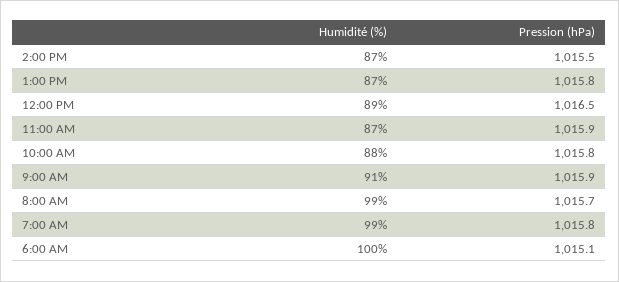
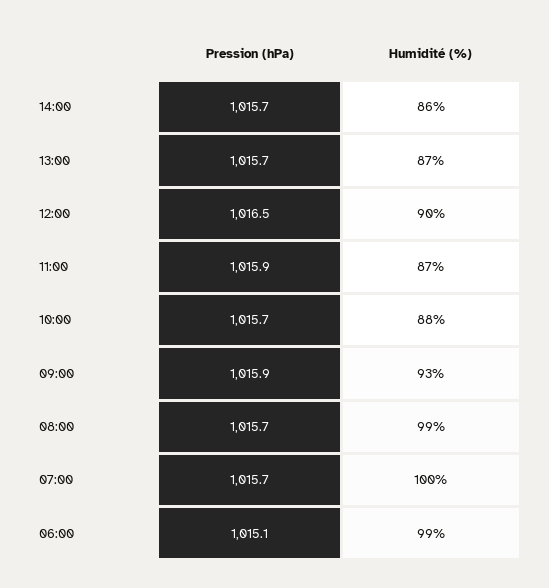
  {
    "Humidité (%)": {
-     "2:00 PM": 87,
+     "2:00 PM": 86,
      "1:00 PM": 87,
-     "12:00 PM": 89,
+     "12:00 PM": 90,
      "11:00 AM": 87,
      "10:00 AM": 88,
-     "9:00 AM": 91,
+     "9:00 AM": 93,
      "8:00 AM": 99,
-     "7:00 AM": 99,
+     "7:00 AM": 100,
-     "6:00 AM": 100
+     "6:00 AM": 99
    },
    "Pression (hPa)": {
-     "2:00 PM": 1015.5,
+     "2:00 PM": 1015.7,
-     "1:00 PM": 1015.8,
+     "1:00 PM": 1015.7,
      "12:00 PM": 1016.5,
      "11:00 AM": 1015.9,
-     "10:00 AM": 1015.8,
+     "10:00 AM": 1015.7,
      "9:00 AM": 1015.9,
      "8:00 AM": 1015.7,
-     "7:00 AM": 1015.8,
+     "7:00 AM": 1015.7,
      "6:00 AM": 1015.1
    }
  }

